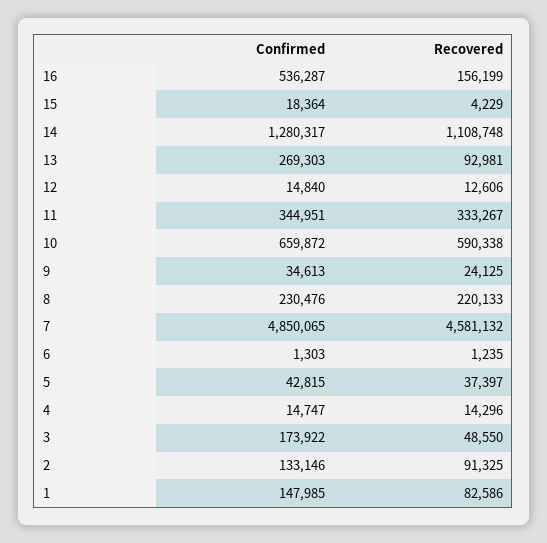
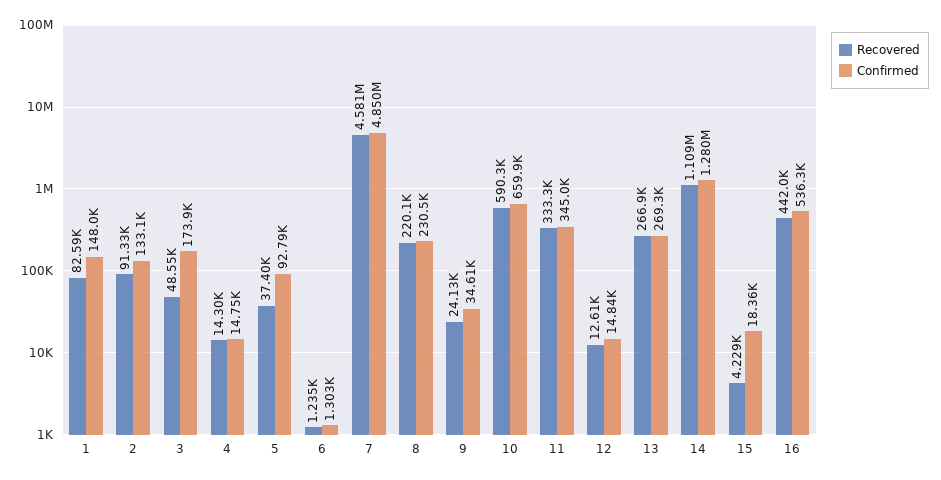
  {
    "Confirmed": {
      "16": 536287,
      "15": 18364,
      "14": 1280317,
      "13": 269303,
      "12": 14840,
      "11": 344951,
      "10": 659872,
      "9": 34613,
      "8": 230476,
      "7": 4850065,
      "6": 1303,
-     "5": 42815,
+     "5": 92790,
      "4": 14747,
      "3": 173922,
      "2": 133146,
      "1": 147985
    },
    "Recovered": {
-     "16": 156199,
+     "16": 442000,
      "15": 4229,
      "14": 1108748,
-     "13": 92981,
+     "13": 266900,
      "12": 12606,
      "11": 333267,
      "10": 590338,
      "9": 24125,
      "8": 220133,
      "7": 4581132,
      "6": 1235,
      "5": 37397,
      "4": 14296,
      "3": 48550,
      "2": 91325,
      "1": 82586
    }
  }

